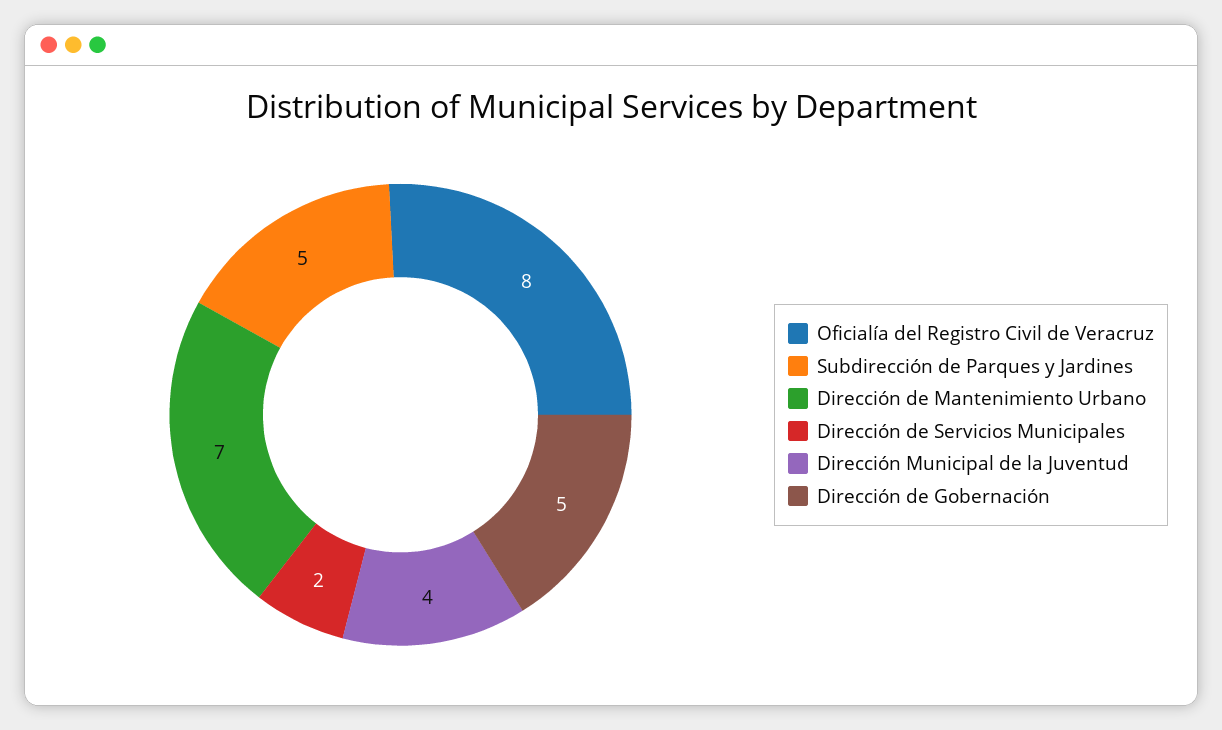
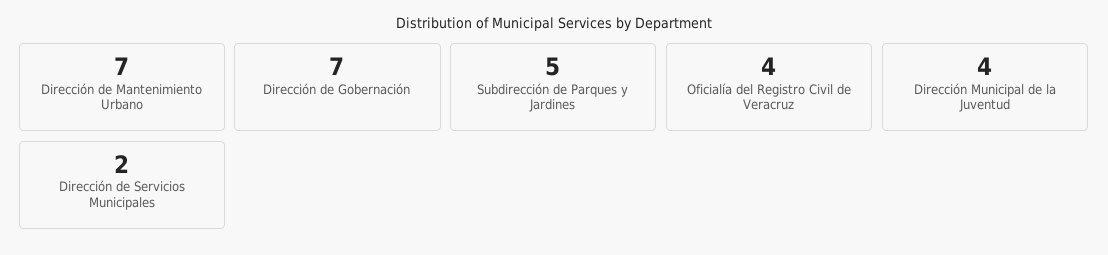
  {
-   "Oficialía del Registro Civil de Veracruz": 8,
+   "Oficialía del Registro Civil de Veracruz": 4,
    "Subdirección de Parques y Jardines": 5,
    "Dirección de Mantenimiento Urbano": 7,
    "Dirección de Servicios Municipales": 2,
    "Dirección Municipal de la Juventud": 4,
-   "Dirección de Gobernación": 5
+   "Dirección de Gobernación": 7
  }

